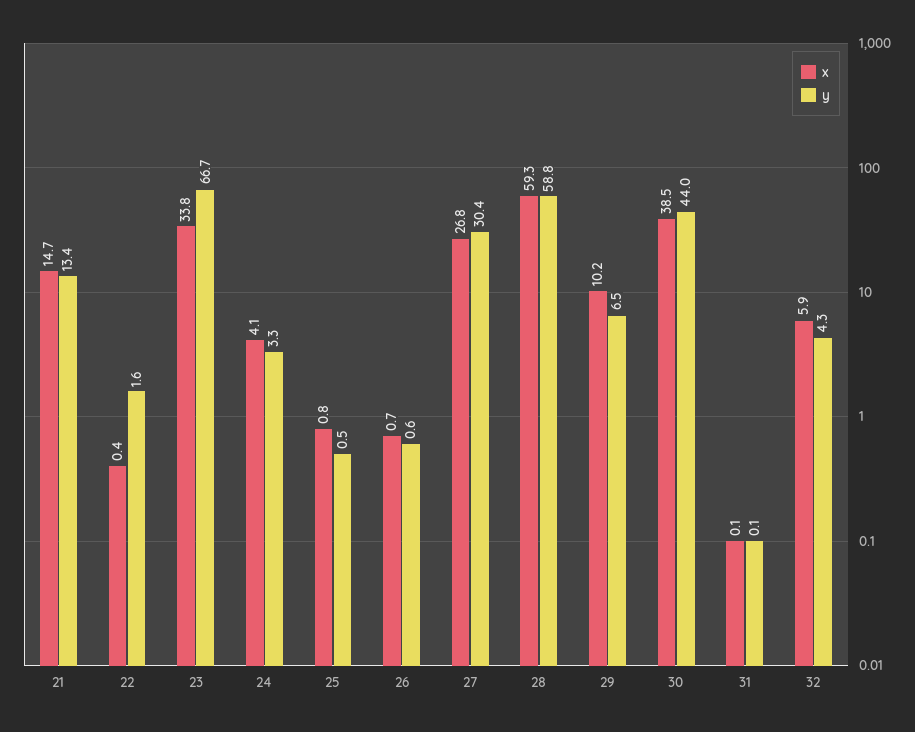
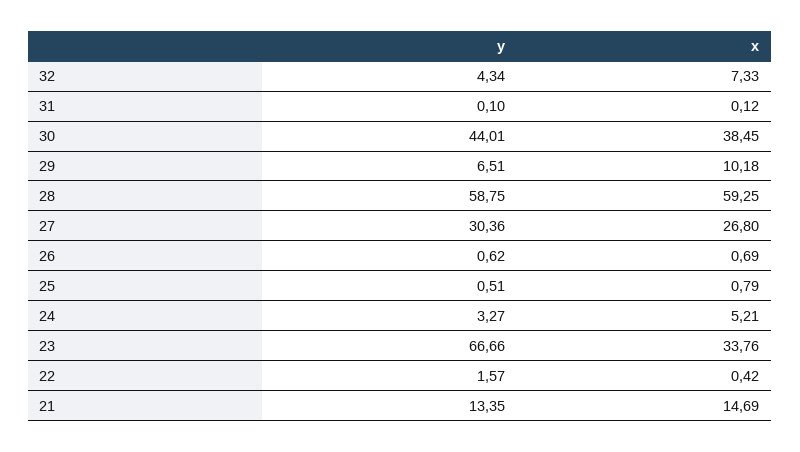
  {
    "x": {
      "21": 14.69,
      "22": 0.42,
      "23": 33.76,
-     "24": 4.1,
+     "24": 5.21,
      "25": 0.79,
      "26": 0.69,
      "27": 26.8,
      "28": 59.25,
      "29": 10.18,
      "30": 38.45,
      "31": 0.12,
-     "32": 5.9
+     "32": 7.33
    },
    "y": {
      "21": 13.35,
      "22": 1.57,
      "23": 66.66,
      "24": 3.27,
      "25": 0.51,
      "26": 0.62,
      "27": 30.36,
      "28": 58.75,
      "29": 6.51,
      "30": 44.01,
      "31": 0.1,
      "32": 4.34
    }
  }

